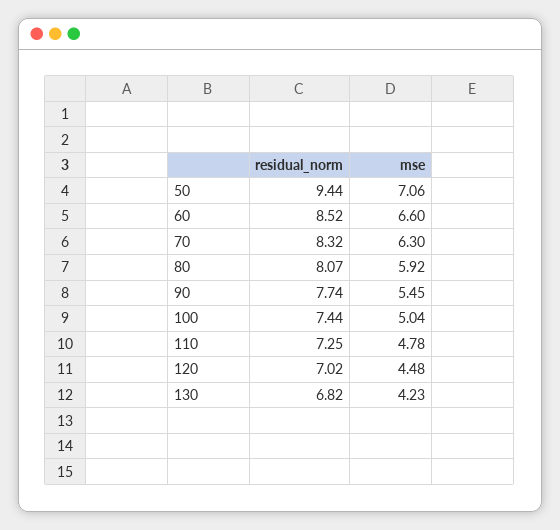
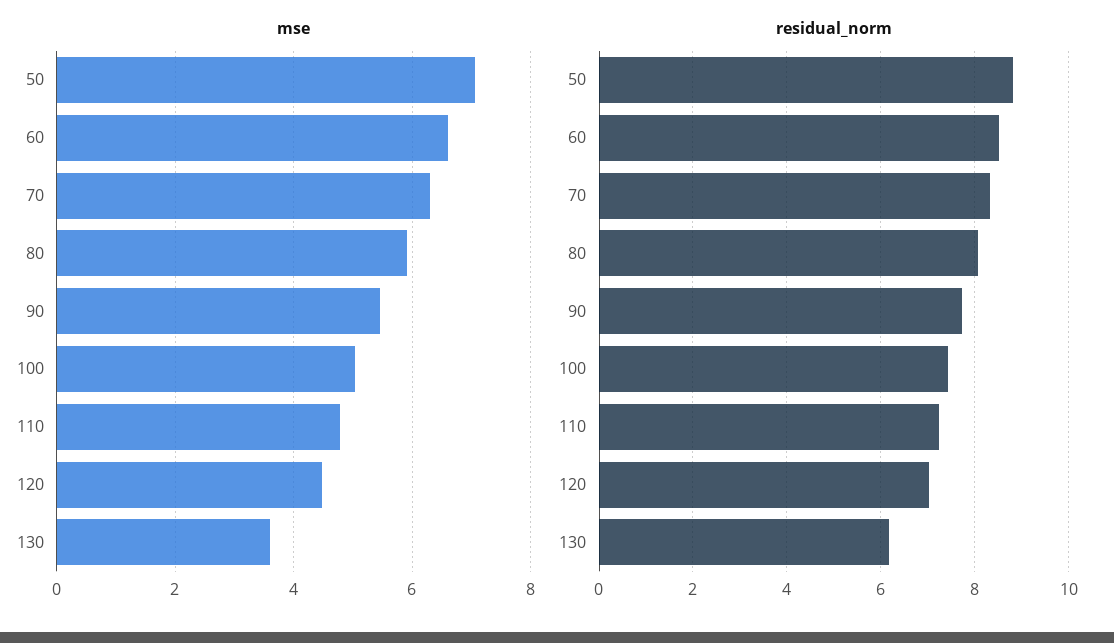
  {
    "residual_norm": {
-     "50": 9.44,
+     "50": 8.8,
      "60": 8.52,
      "70": 8.32,
      "80": 8.07,
      "90": 7.74,
      "100": 7.44,
      "110": 7.25,
      "120": 7.02,
-     "130": 6.82
+     "130": 6.2
    },
    "mse": {
      "50": 7.06,
      "60": 6.6,
      "70": 6.3,
      "80": 5.92,
      "90": 5.45,
      "100": 5.04,
      "110": 4.78,
      "120": 4.48,
-     "130": 4.23
+     "130": 3.6
    }
  }

